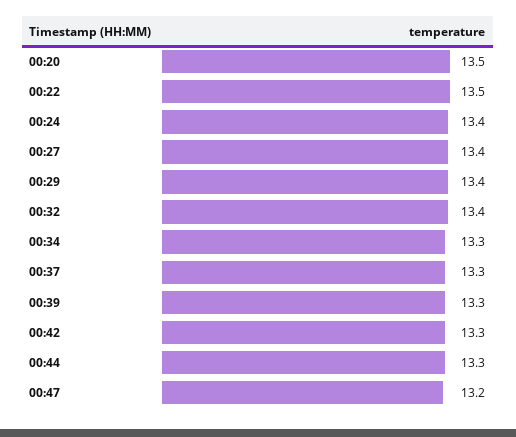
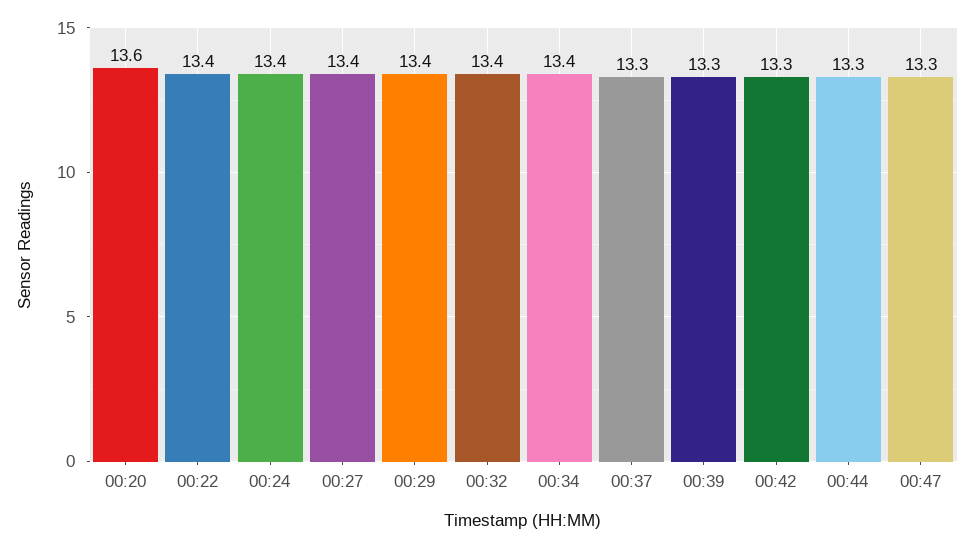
  {
-   "00:20": 13.5,
+   "00:20": 13.6,
-   "00:22": 13.5,
+   "00:22": 13.4,
    "00:24": 13.4,
    "00:27": 13.4,
    "00:29": 13.4,
    "00:32": 13.4,
-   "00:34": 13.3,
+   "00:34": 13.4,
    "00:37": 13.3,
    "00:39": 13.3,
    "00:42": 13.3,
    "00:44": 13.3,
-   "00:47": 13.2
+   "00:47": 13.3
  }

